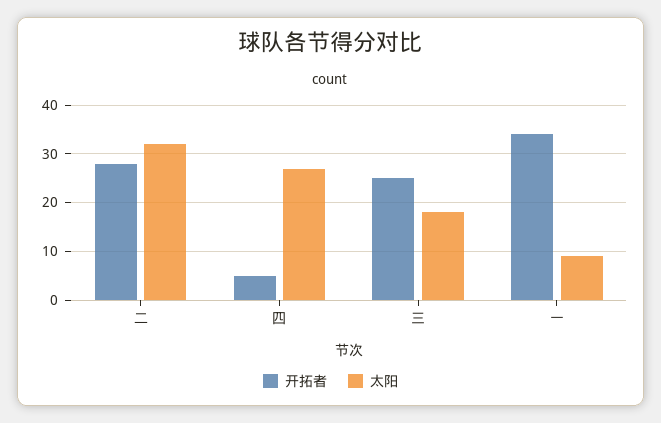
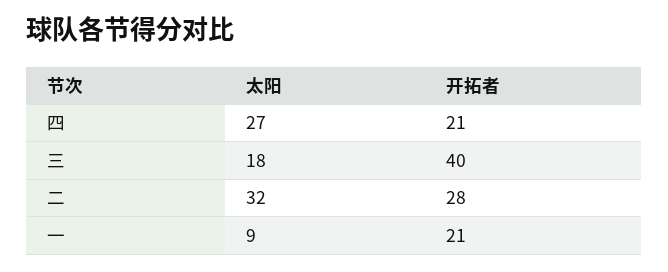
  {
    "开拓者": {
      "二": 28,
-     "四": 5,
+     "四": 21,
-     "三": 25,
+     "三": 40,
-     "一": 35
+     "一": 21
    },
    "太阳": {
      "二": 32,
      "四": 27,
      "三": 18,
      "一": 9
    }
  }

